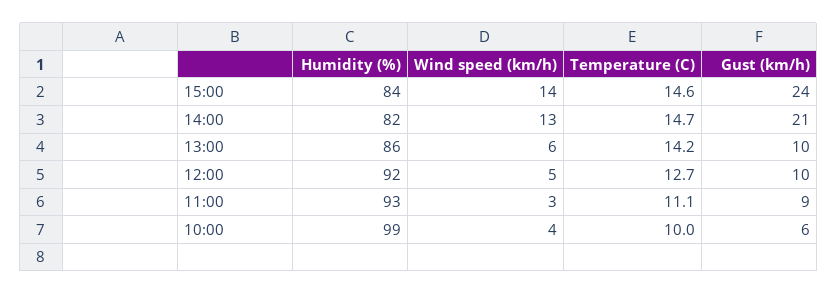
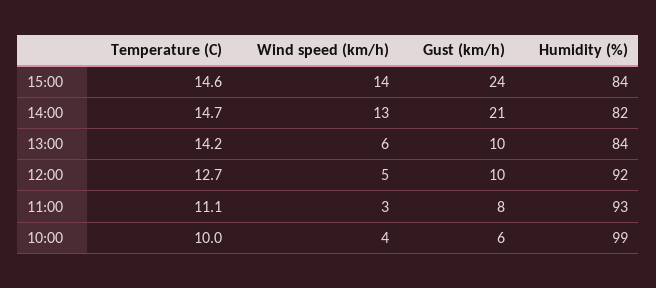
  {
    "Humidity (%)": {
      "15:00": 84,
      "14:00": 82,
-     "13:00": 86,
+     "13:00": 84,
      "12:00": 92,
      "11:00": 93,
      "10:00": 99
    },
    "Wind speed (km/h)": {
      "15:00": 14,
      "14:00": 13,
      "13:00": 6,
      "12:00": 5,
      "11:00": 3,
      "10:00": 4
    },
    "Temperature (C)": {
      "15:00": 14.6,
      "14:00": 14.7,
      "13:00": 14.2,
      "12:00": 12.7,
      "11:00": 11.1,
      "10:00": 10
    },
    "Gust (km/h)": {
      "15:00": 24,
      "14:00": 21,
      "13:00": 10,
      "12:00": 10,
-     "11:00": 9,
+     "11:00": 8,
      "10:00": 6
    }
  }

